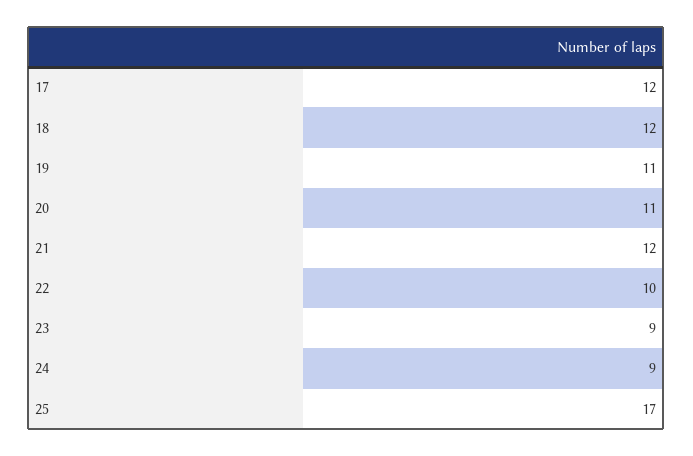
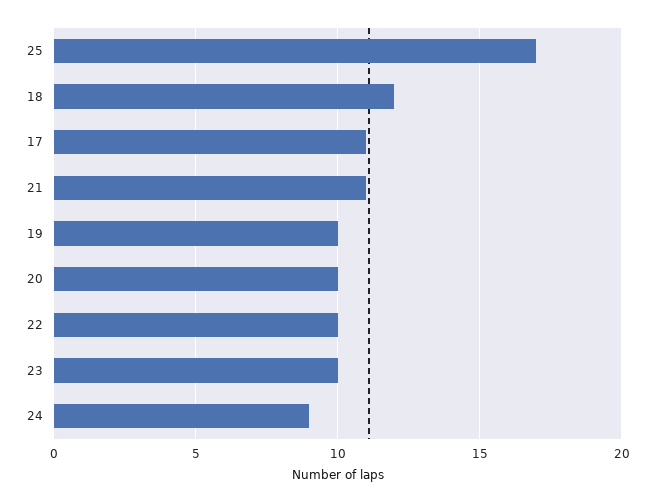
  {
-   "17": 12,
+   "17": 11,
    "18": 12,
-   "19": 11,
+   "19": 10,
-   "20": 11,
+   "20": 10,
-   "21": 12,
+   "21": 11,
    "22": 10,
-   "23": 9,
+   "23": 10,
    "24": 9,
    "25": 17
  }

